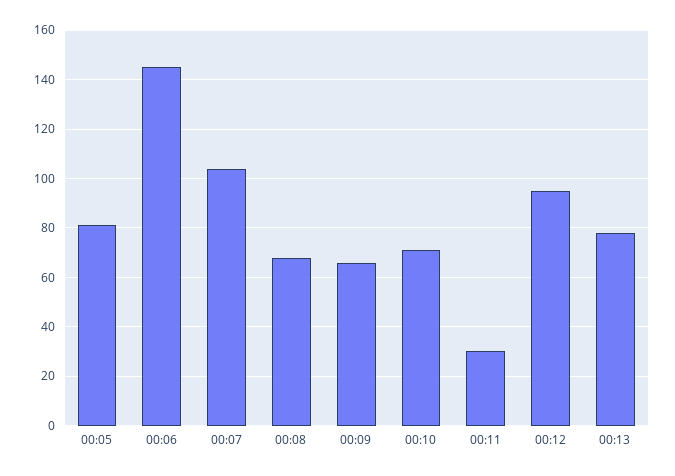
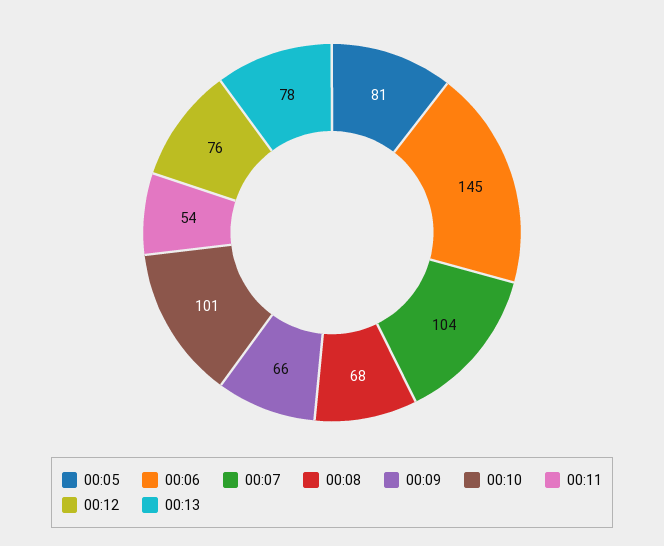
  {
    "00:05": 81,
    "00:06": 145,
    "00:07": 104,
    "00:08": 68,
    "00:09": 66,
-   "00:10": 70,
+   "00:10": 101,
-   "00:11": 30,
+   "00:11": 54,
-   "00:12": 95,
+   "00:12": 76,
    "00:13": 78
  }

